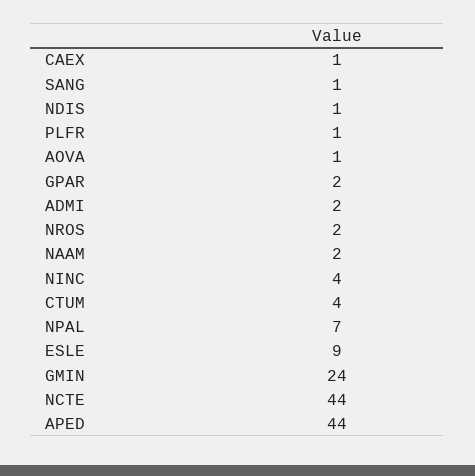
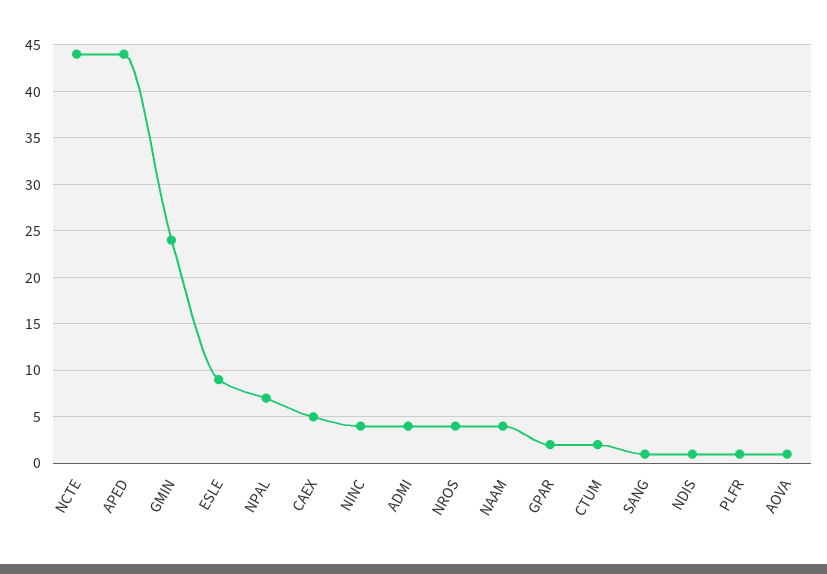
  {
-   "CAEX": 1,
+   "CAEX": 5,
    "SANG": 1,
    "NDIS": 1,
    "PLFR": 1,
    "AOVA": 1,
    "GPAR": 2,
-   "ADMI": 2,
+   "ADMI": 4,
-   "NROS": 2,
+   "NROS": 4,
-   "NAAM": 2,
+   "NAAM": 4,
    "NINC": 4,
-   "CTUM": 4,
+   "CTUM": 2,
    "NPAL": 7,
    "ESLE": 9,
    "GMIN": 24,
    "NCTE": 44,
    "APED": 44
  }

